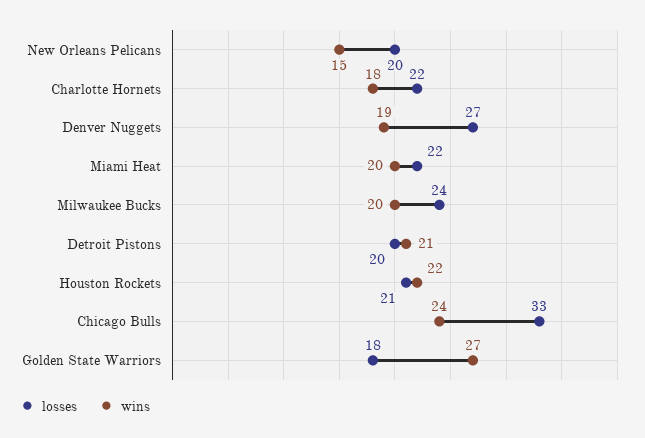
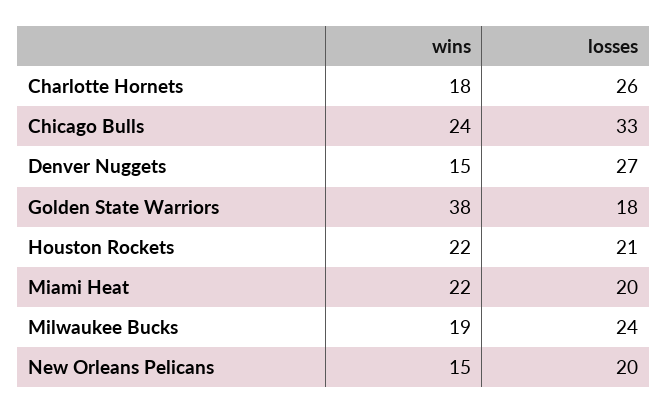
  {
    "losses": {
      "New Orleans Pelicans": 20,
-     "Charlotte Hornets": 22,
+     "Charlotte Hornets": 26,
      "Denver Nuggets": 27,
-     "Miami Heat": 22,
+     "Miami Heat": 20,
      "Milwaukee Bucks": 24,
-     "Detroit Pistons": 20,
      "Houston Rockets": 21,
      "Chicago Bulls": 33,
      "Golden State Warriors": 18
    },
    "wins": {
      "New Orleans Pelicans": 15,
      "Charlotte Hornets": 18,
-     "Denver Nuggets": 19,
+     "Denver Nuggets": 15,
-     "Miami Heat": 20,
+     "Miami Heat": 22,
-     "Milwaukee Bucks": 20,
+     "Milwaukee Bucks": 19,
-     "Detroit Pistons": 21,
      "Houston Rockets": 22,
      "Chicago Bulls": 24,
-     "Golden State Warriors": 27
+     "Golden State Warriors": 38
    }
  }

